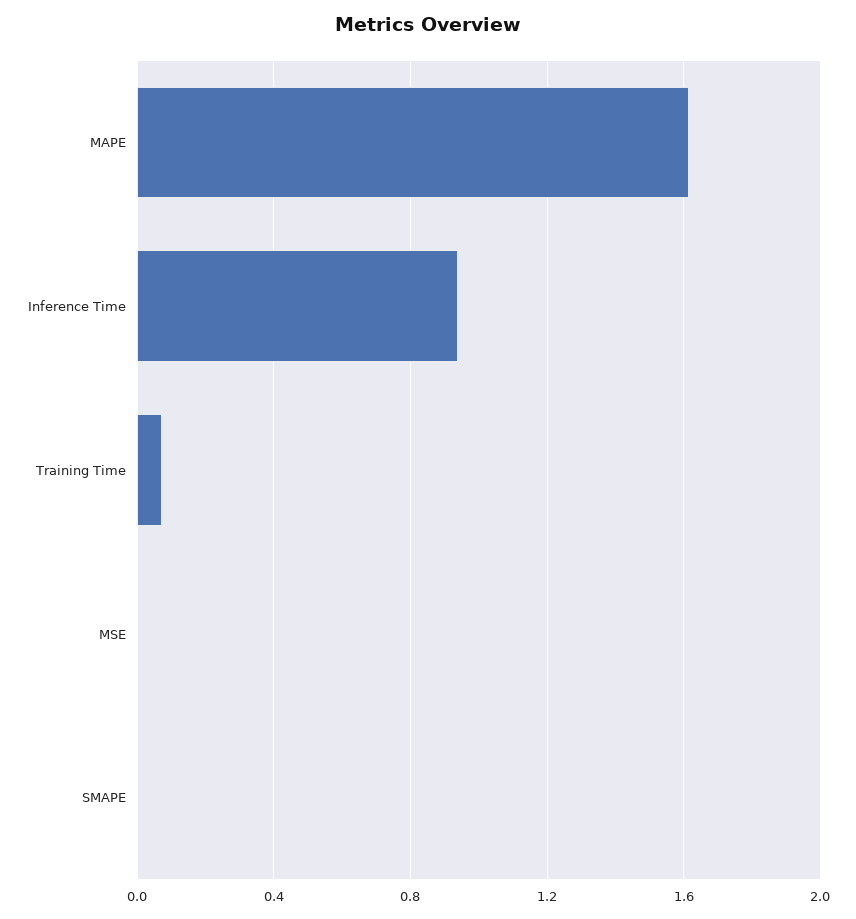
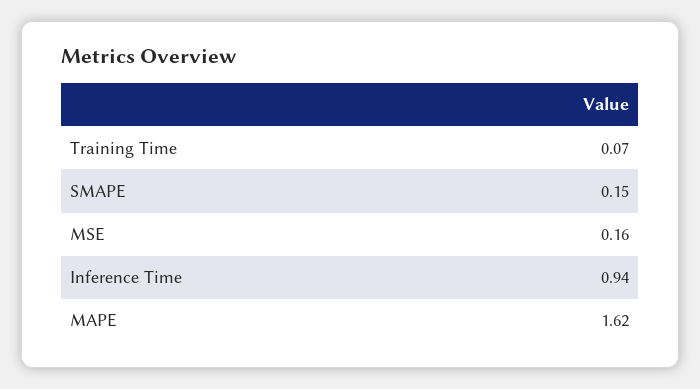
  {
    "MAPE": 1.62,
    "Inference Time": 0.94,
    "Training Time": 0.07,
-   "MSE": 0,
+   "MSE": 0.16,
-   "SMAPE": 0
+   "SMAPE": 0.15
  }

